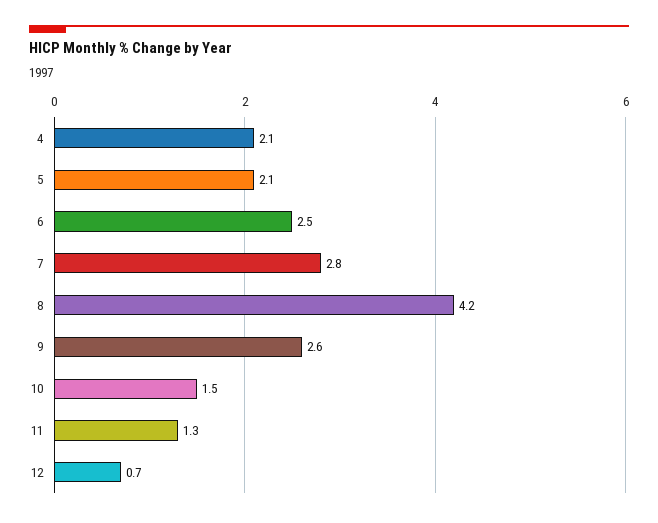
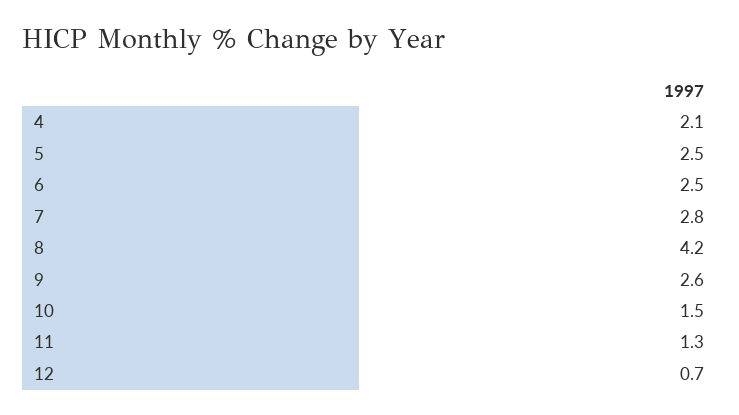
  {
    "4": 2.1,
-   "5": 2.1,
+   "5": 2.5,
    "6": 2.5,
    "7": 2.8,
    "8": 4.2,
    "9": 2.6,
    "10": 1.5,
    "11": 1.3,
    "12": 0.7
  }

